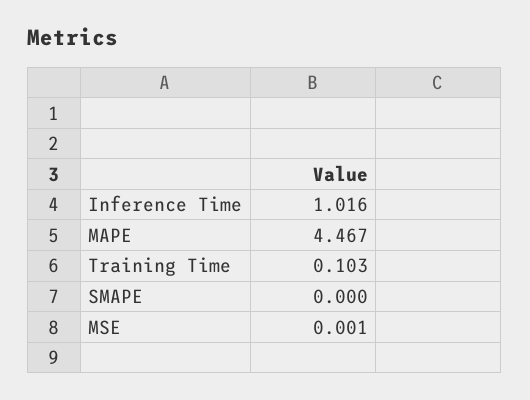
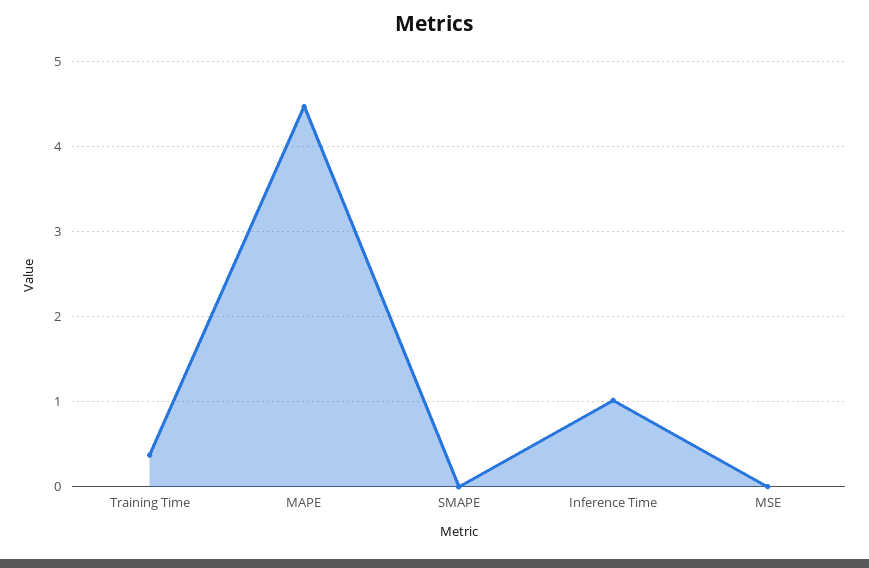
  {
    "Inference Time": 1.016,
    "MAPE": 4.467,
-   "Training Time": 0.103,
+   "Training Time": 0.4,
    "SMAPE": 0,
    "MSE": 0.001
  }

